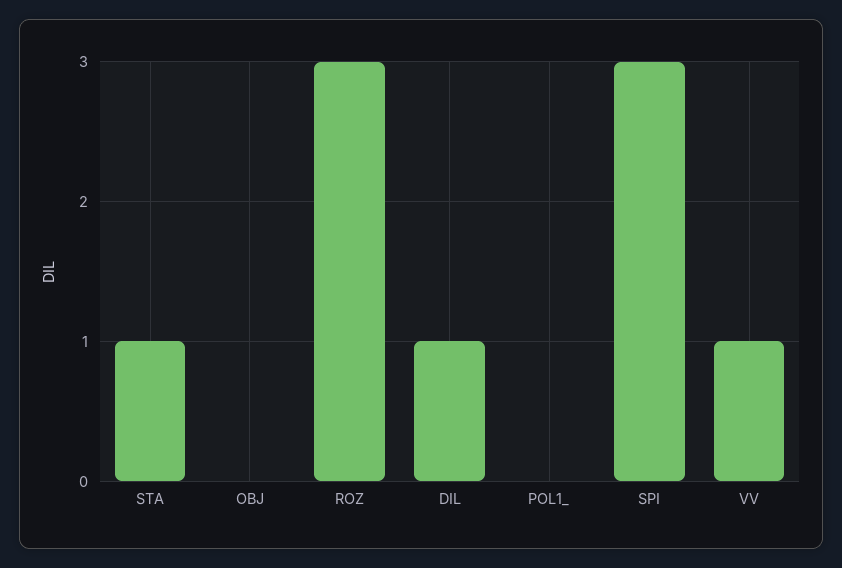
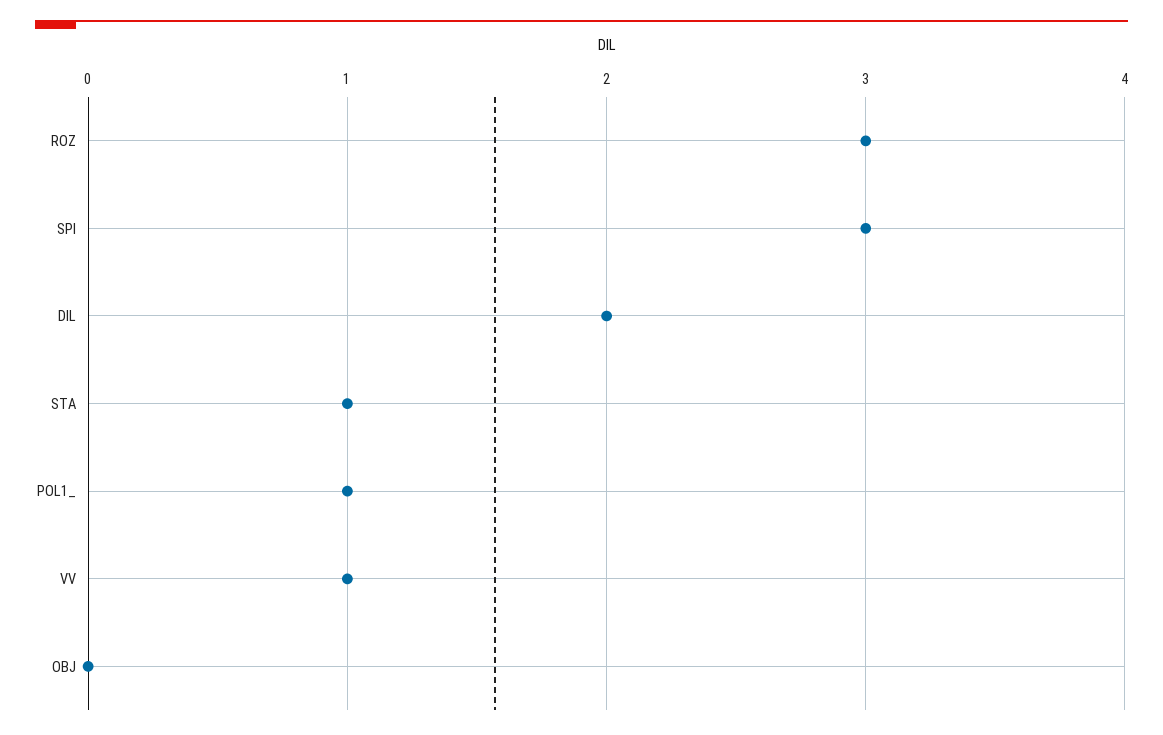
  {
    "STA": 1,
    "OBJ": 0,
    "ROZ": 3,
-   "DIL": 1,
+   "DIL": 2,
-   "POL1_": 0,
+   "POL1_": 1,
    "SPI": 3,
    "VV": 1
  }

